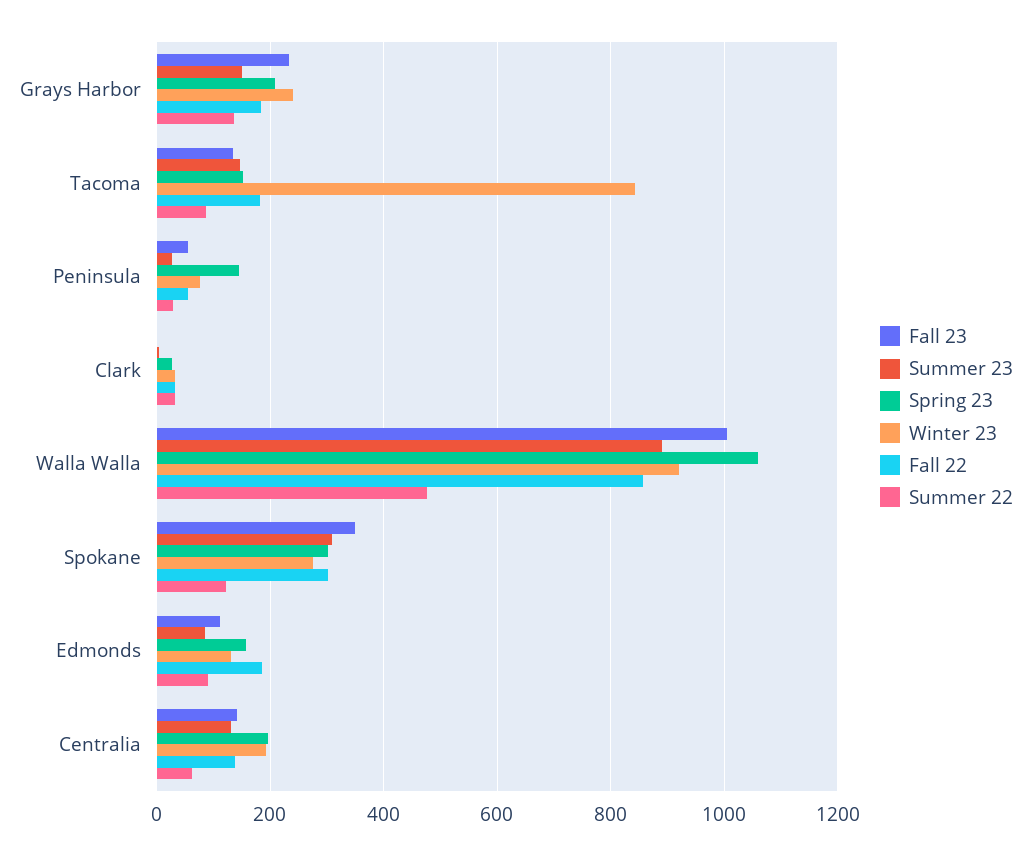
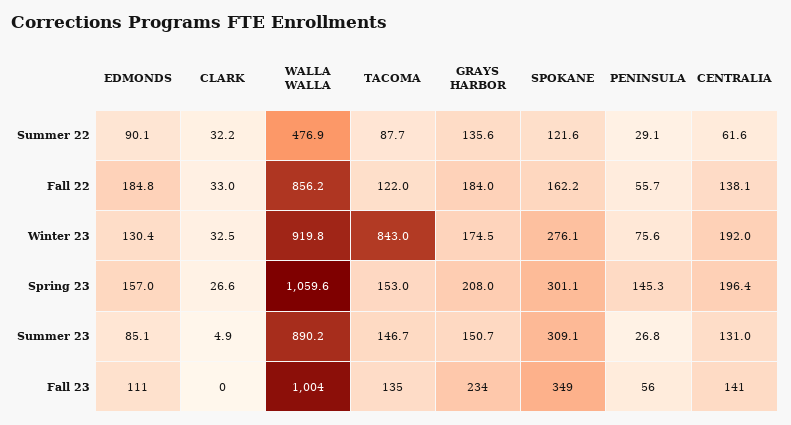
  {
    "Fall 23": {
      "Grays Harbor": 234,
      "Tacoma": 135,
      "Peninsula": 56,
      "Clark": 0,
      "Walla Walla": 1004,
      "Spokane": 349,
      "Edmonds": 111,
      "Centralia": 141
    },
    "Summer 23": {
      "Grays Harbor": 150.7,
      "Tacoma": 146.7,
      "Peninsula": 26.8,
      "Clark": 4.9,
      "Walla Walla": 890.2,
      "Spokane": 309.1,
      "Edmonds": 85.1,
      "Centralia": 131
    },
    "Spring 23": {
      "Grays Harbor": 208,
      "Tacoma": 153,
      "Peninsula": 145.3,
      "Clark": 26.6,
      "Walla Walla": 1059.6,
      "Spokane": 301.1,
      "Edmonds": 157,
      "Centralia": 196.4
    },
    "Winter 23": {
-     "Grays Harbor": 240,
+     "Grays Harbor": 174.5,
      "Tacoma": 843,
      "Peninsula": 75.6,
      "Clark": 32.5,
      "Walla Walla": 919.8,
      "Spokane": 276.1,
      "Edmonds": 130.4,
      "Centralia": 192
    },
    "Fall 22": {
      "Grays Harbor": 184,
-     "Tacoma": 180,
+     "Tacoma": 122,
      "Peninsula": 55.7,
      "Clark": 33,
      "Walla Walla": 856.2,
-     "Spokane": 300,
+     "Spokane": 162.2,
      "Edmonds": 184.8,
      "Centralia": 138.1
    },
    "Summer 22": {
      "Grays Harbor": 135.6,
      "Tacoma": 87.7,
      "Peninsula": 29.1,
      "Clark": 32.2,
      "Walla Walla": 476.9,
      "Spokane": 121.6,
      "Edmonds": 90.1,
      "Centralia": 61.6
    }
  }

